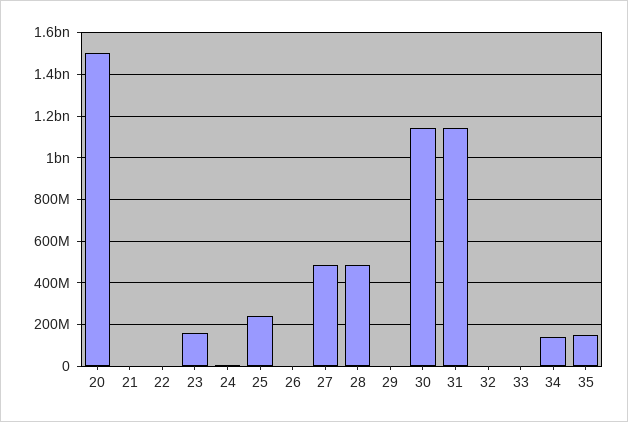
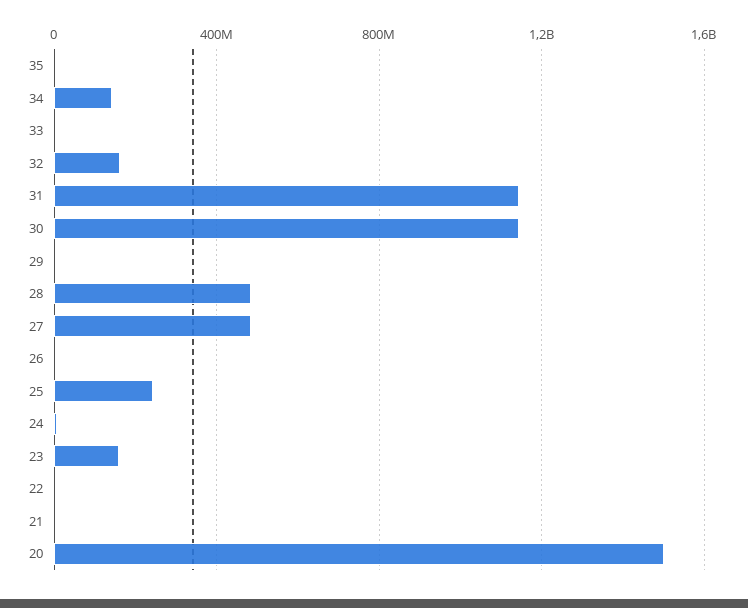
  {
    "20": 1500000000,
    "21": 0,
    "22": 0,
    "23": 150000000,
    "24": 0,
    "25": 250000000,
    "26": 0,
    "27": 500000000,
    "28": 500000000,
    "29": 0,
    "30": 1150000000,
    "31": 1150000000,
-   "32": 0,
+   "32": 150000000,
    "33": 0,
    "34": 150000000,
-   "35": 150000000
+   "35": 0
  }

